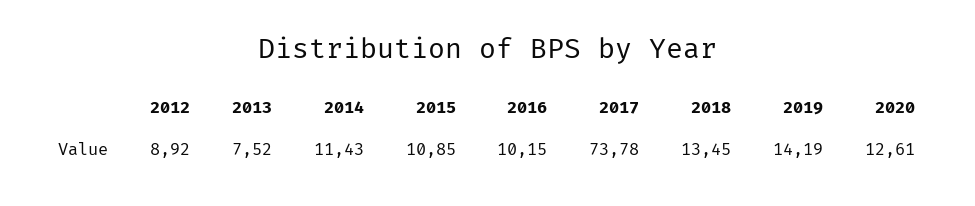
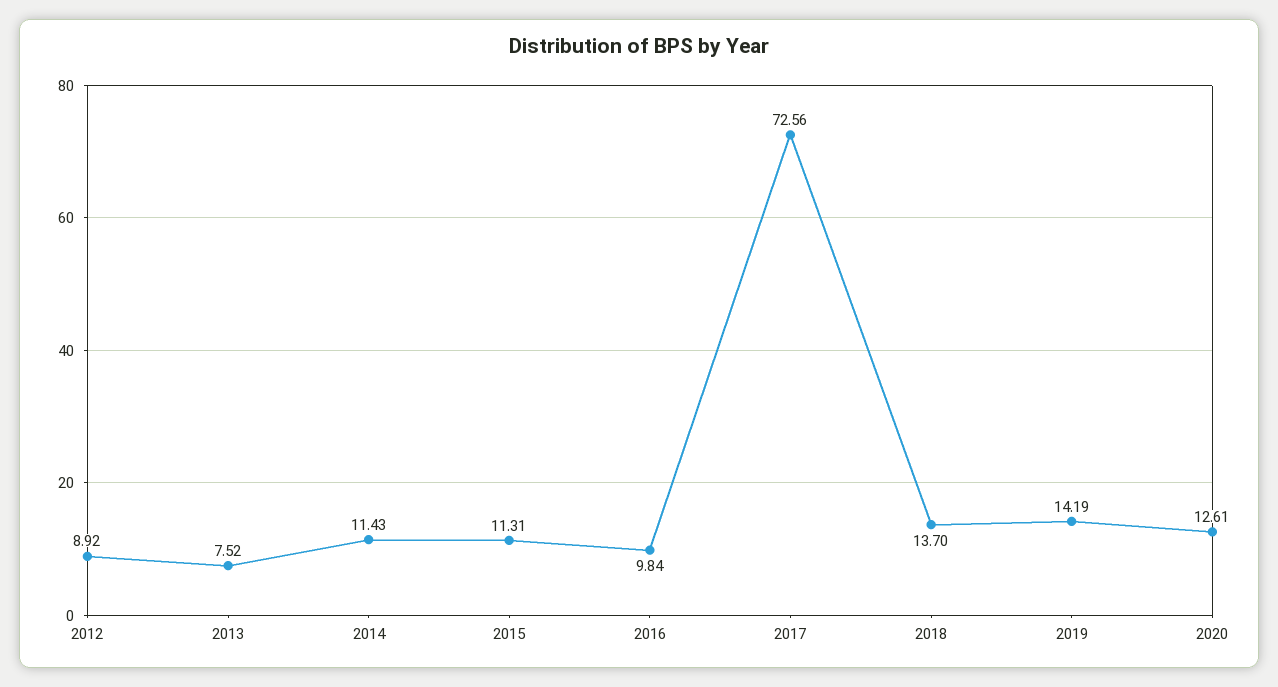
  {
    "2012": 8.92,
    "2013": 7.52,
    "2014": 11.43,
-   "2015": 10.85,
+   "2015": 11.31,
-   "2016": 10.15,
+   "2016": 9.84,
-   "2017": 73.78,
+   "2017": 72.56,
-   "2018": 13.45,
+   "2018": 13.7,
    "2019": 14.19,
    "2020": 12.61
  }

